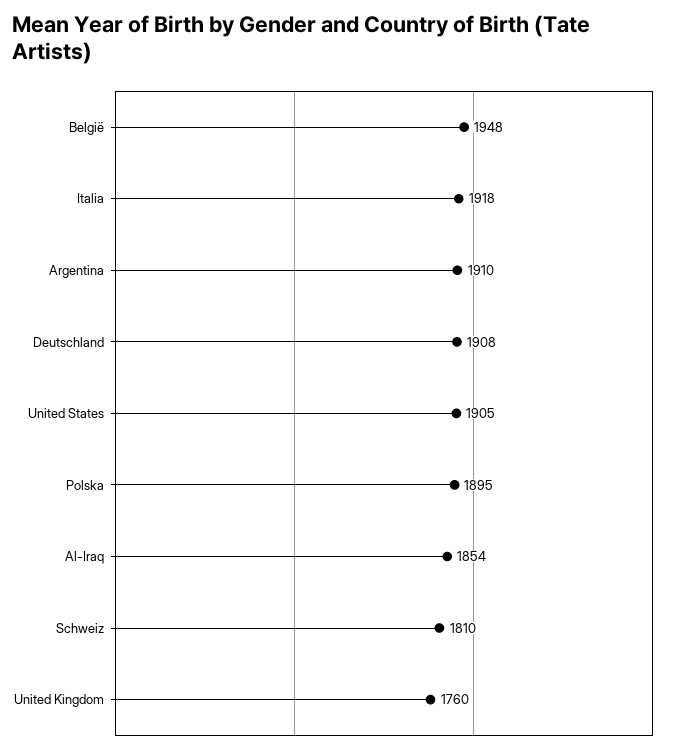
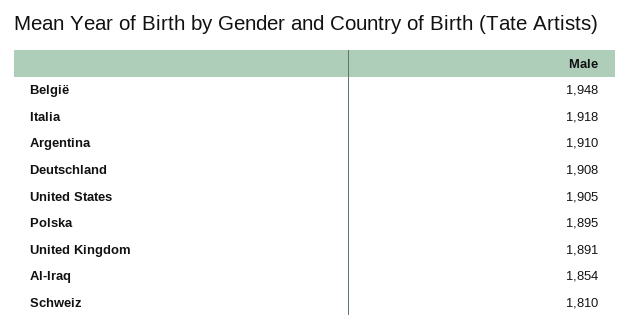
  {
    "België": 1948,
    "Italia": 1918,
    "Argentina": 1910,
    "Deutschland": 1908,
    "United States": 1905,
    "Polska": 1895,
    "Al-Iraq": 1854,
    "Schweiz": 1810,
-   "United Kingdom": 1760
+   "United Kingdom": 1891
  }

